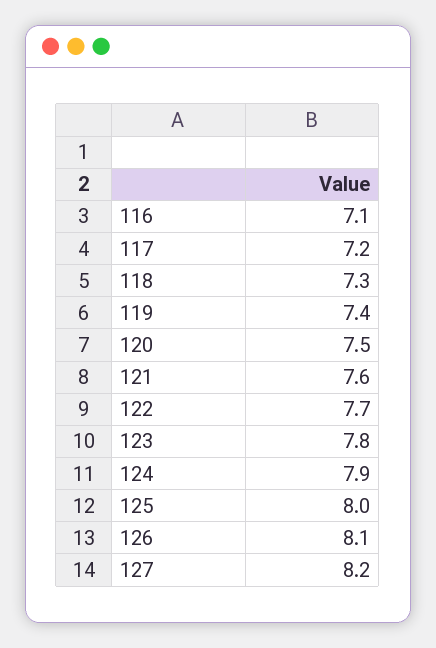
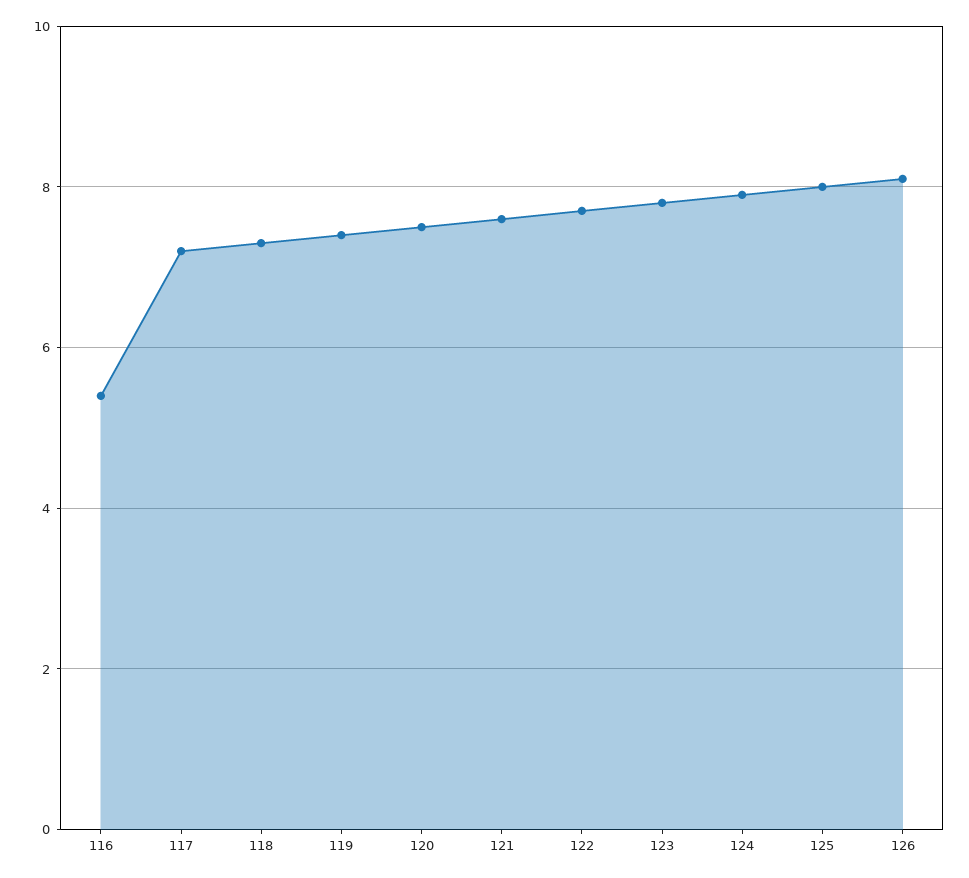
  {
-   "116": 7.1,
+   "116": 5.5,
    "117": 7.2,
    "118": 7.3,
    "119": 7.4,
    "120": 7.5,
    "121": 7.6,
    "122": 7.7,
    "123": 7.8,
    "124": 7.9,
    "125": 8,
-   "126": 8.1,
+   "126": 8.1
-   "127": 8.2
  }

